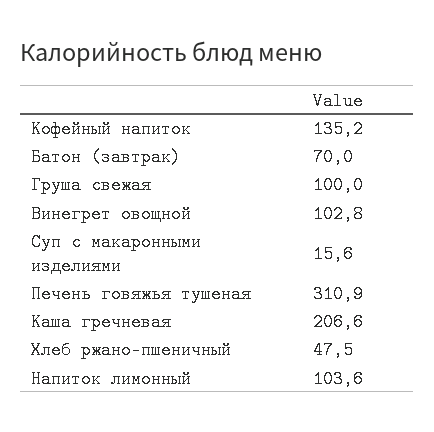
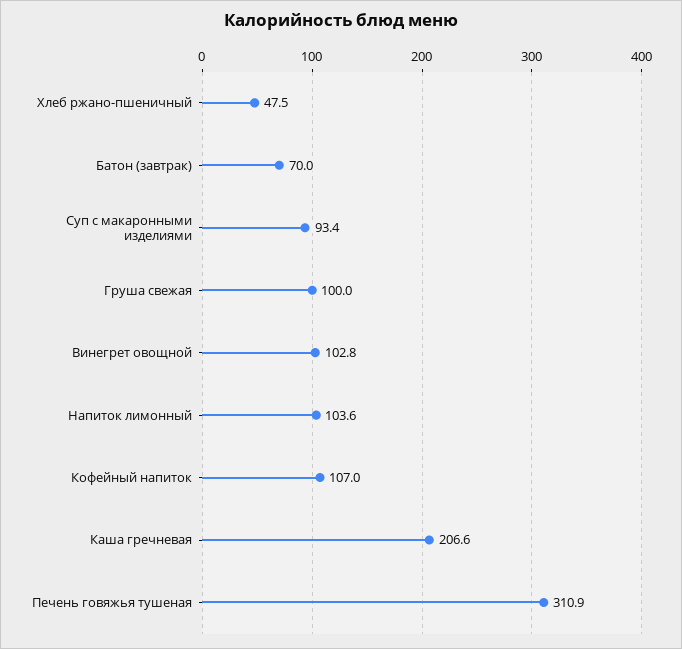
  {
-   "Кофейный напиток": 135.2,
+   "Кофейный напиток": 107,
    "Батон (завтрак)": 70,
    "Груша свежая": 100,
    "Винегрет овощной": 102.8,
-   "Суп с макаронными изделиями": 15.6,
+   "Суп с макаронными изделиями": 93.4,
    "Печень говяжья тушеная": 310.9,
    "Каша гречневая": 206.6,
    "Хлеб ржано-пшеничный": 47.5,
    "Напиток лимонный": 103.6
  }

